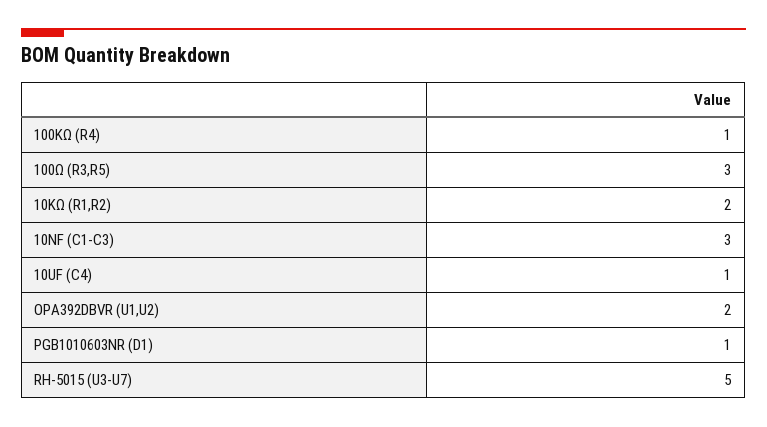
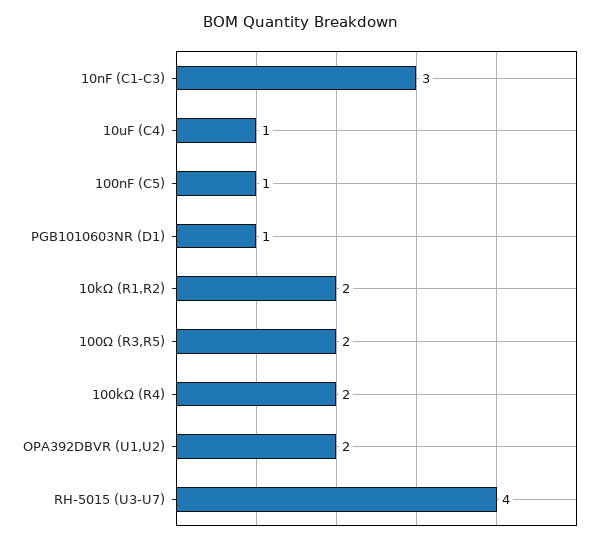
  {
-   "100KΩ (R4)": 1,
+   "100KΩ (R4)": 2,
-   "100Ω (R3,R5)": 3,
+   "100Ω (R3,R5)": 2,
    "10KΩ (R1,R2)": 2,
    "10NF (C1-C3)": 3,
    "10UF (C4)": 1,
    "OPA392DBVR (U1,U2)": 2,
    "PGB1010603NR (D1)": 1,
-   "RH-5015 (U3-U7)": 5
+   "RH-5015 (U3-U7)": 4,
+   "100nF (C5)": 1
  }

